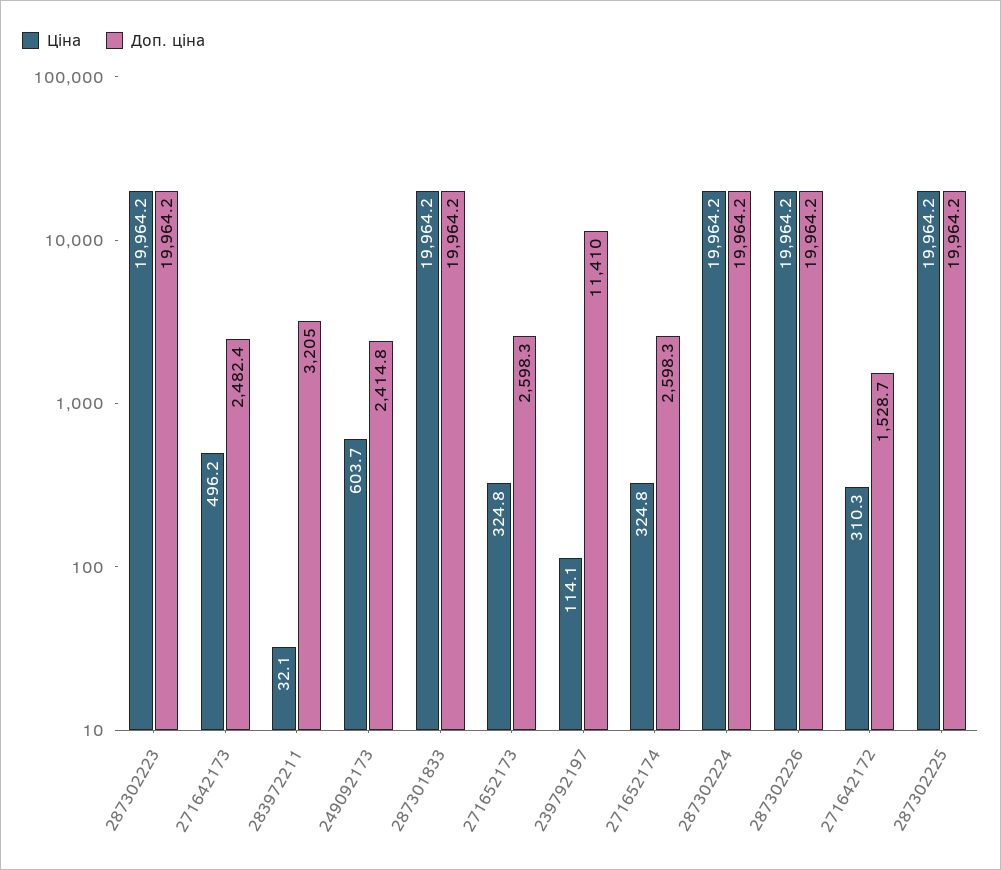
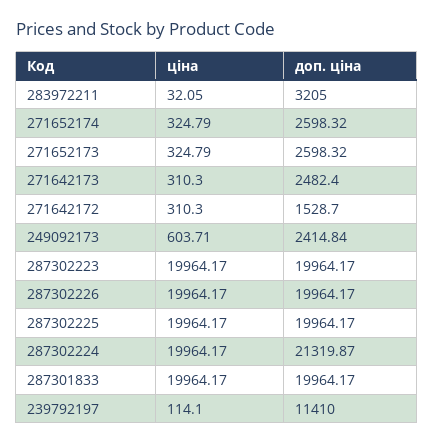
  {
    "Ціна": {
      "287302223": 19964.17,
-     "271642173": 496.2,
+     "271642173": 310.3,
      "283972211": 32.05,
      "249092173": 603.71,
      "287301833": 19964.17,
      "271652173": 324.79,
      "239792197": 114.1,
      "271652174": 324.79,
      "287302224": 19964.17,
      "287302226": 19964.17,
      "271642172": 310.3,
      "287302225": 19964.17
    },
    "Доп. ціна": {
      "287302223": 19964.17,
      "271642173": 2482.4,
      "283972211": 3205,
      "249092173": 2414.84,
      "287301833": 19964.17,
      "271652173": 2598.32,
      "239792197": 11410,
      "271652174": 2598.32,
-     "287302224": 19964.2,
+     "287302224": 21319.87,
      "287302226": 19964.17,
      "271642172": 1528.7,
      "287302225": 19964.17
    }
  }

